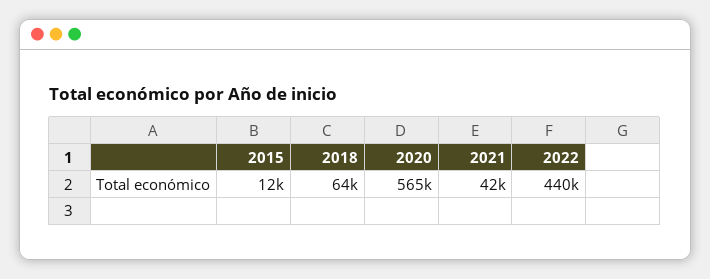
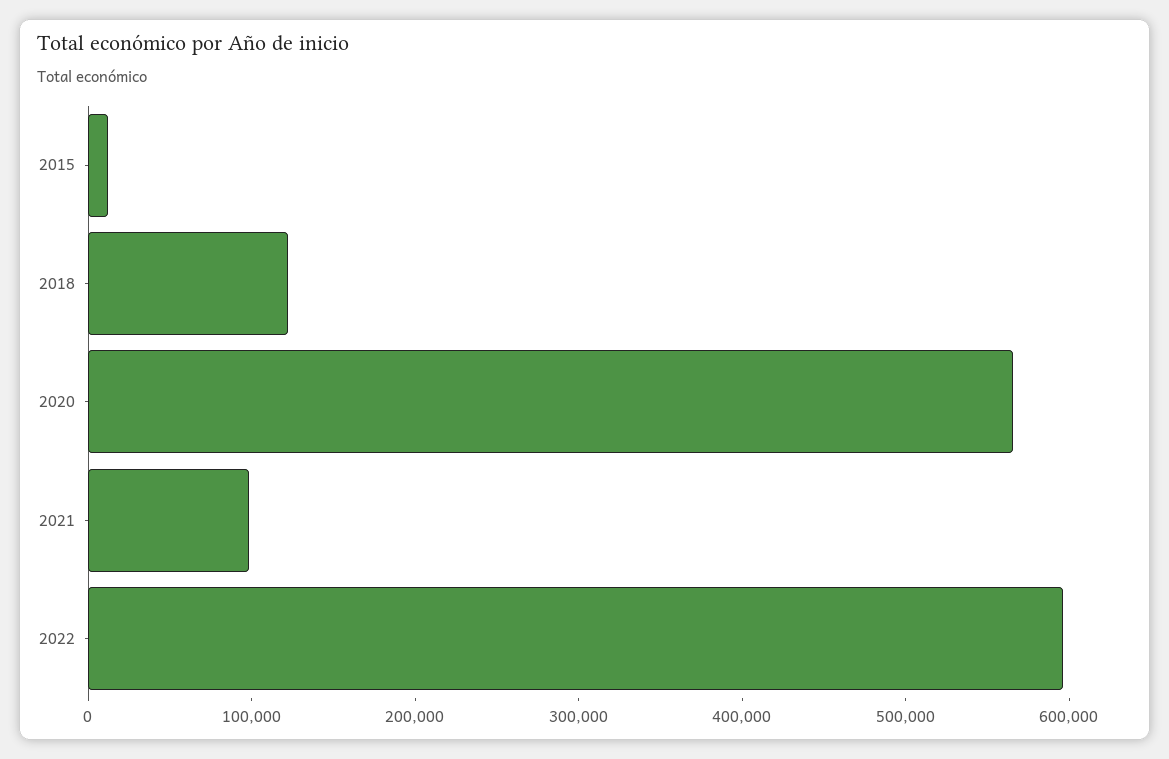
  {
    "2015": 12000,
-   "2018": 64000,
+   "2018": 120000,
    "2020": 565000,
-   "2021": 42000,
+   "2021": 100000,
-   "2022": 440000
+   "2022": 600000
  }

